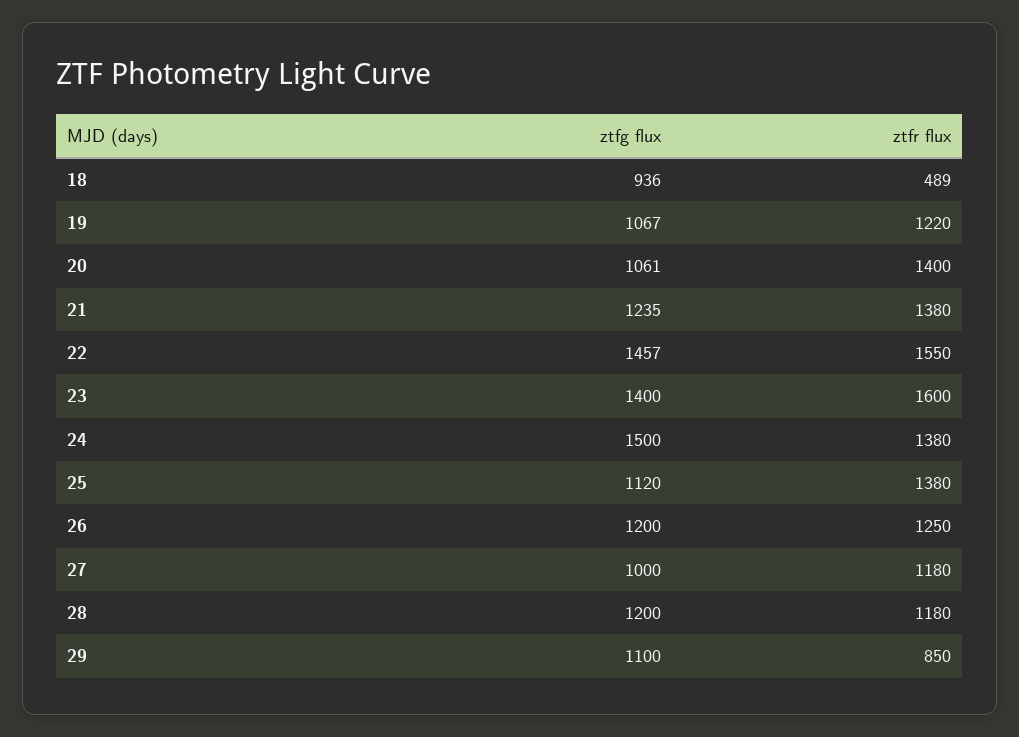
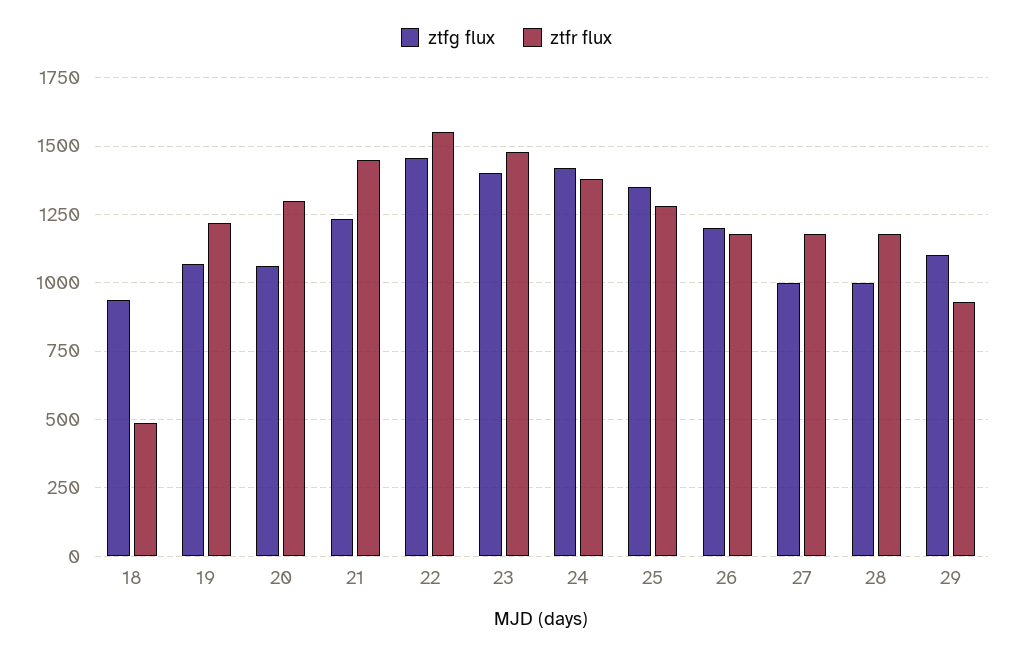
  {
    "ztfg flux": {
      "18": 936,
      "19": 1067,
      "20": 1061,
      "21": 1235,
      "22": 1457,
      "23": 1400,
-     "24": 1500,
+     "24": 1425,
-     "25": 1120,
+     "25": 1350,
      "26": 1200,
      "27": 1000,
-     "28": 1200,
+     "28": 1000,
      "29": 1100
    },
    "ztfr flux": {
      "18": 489,
      "19": 1220,
-     "20": 1400,
+     "20": 1300,
-     "21": 1380,
+     "21": 1450,
      "22": 1550,
-     "23": 1600,
+     "23": 1475,
      "24": 1380,
-     "25": 1380,
+     "25": 1275,
-     "26": 1250,
+     "26": 1175,
      "27": 1180,
      "28": 1180,
-     "29": 850
+     "29": 925
    }
  }

